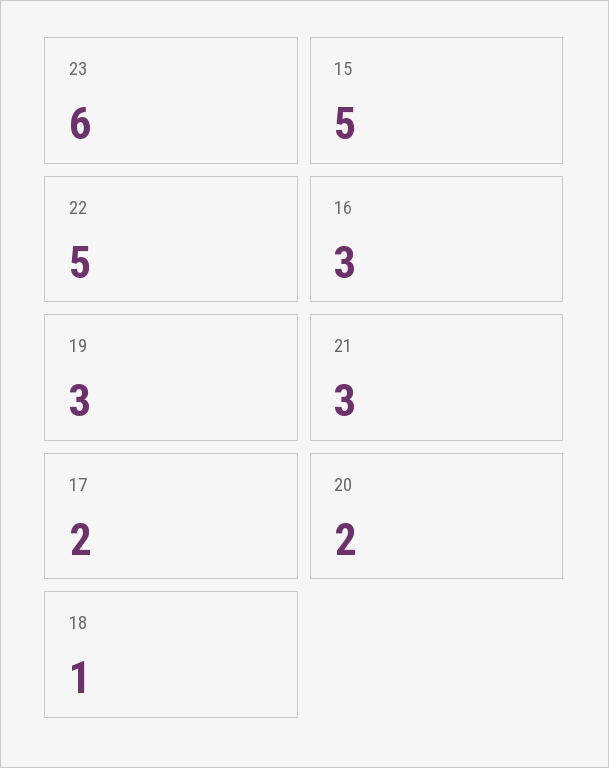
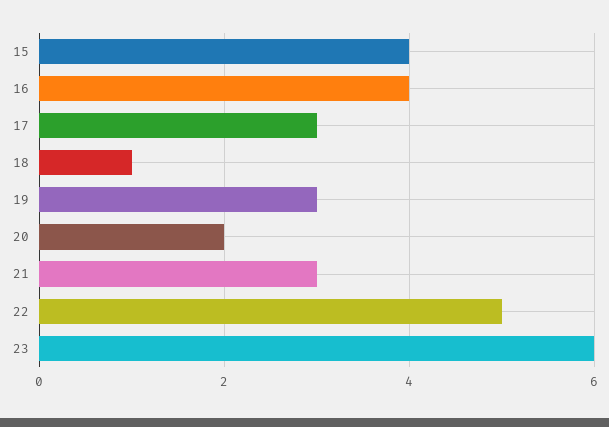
  {
    "23": 6,
-   "15": 5,
+   "15": 4,
    "22": 5,
-   "16": 3,
+   "16": 4,
    "19": 3,
    "21": 3,
-   "17": 2,
+   "17": 3,
    "20": 2,
    "18": 1
  }

